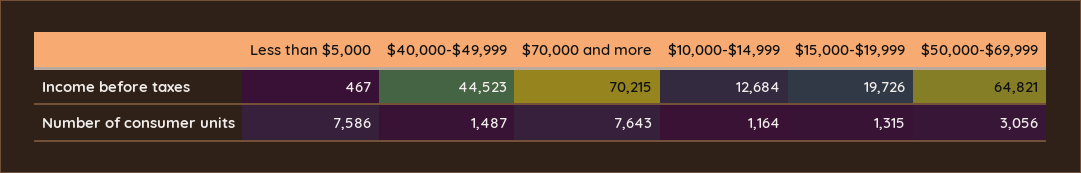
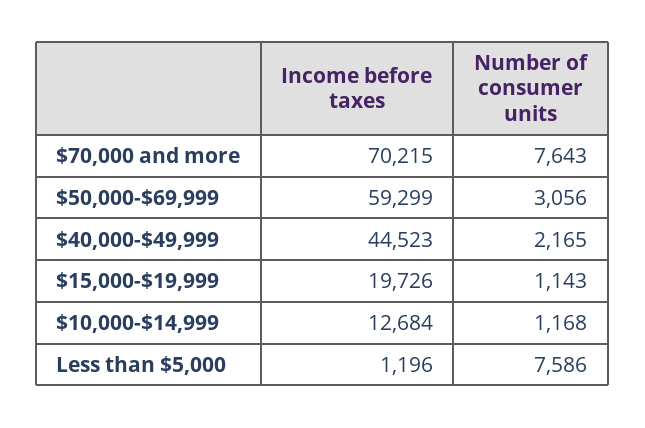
  {
    "Less than $5,000": {
-     "Income before taxes": 467,
+     "Income before taxes": 1196,
      "Number of consumer units": 7586
    },
    "$40,000-$49,999": {
      "Income before taxes": 44523,
-     "Number of consumer units": 1487
+     "Number of consumer units": 2165
    },
    "$70,000 and more": {
      "Income before taxes": 70215,
      "Number of consumer units": 7643
    },
    "$10,000-$14,999": {
      "Income before taxes": 12684,
-     "Number of consumer units": 1164
+     "Number of consumer units": 1168
    },
    "$15,000-$19,999": {
      "Income before taxes": 19726,
-     "Number of consumer units": 1315
+     "Number of consumer units": 1143
    },
    "$50,000-$69,999": {
-     "Income before taxes": 64821,
+     "Income before taxes": 59299,
      "Number of consumer units": 3056
    }
  }

